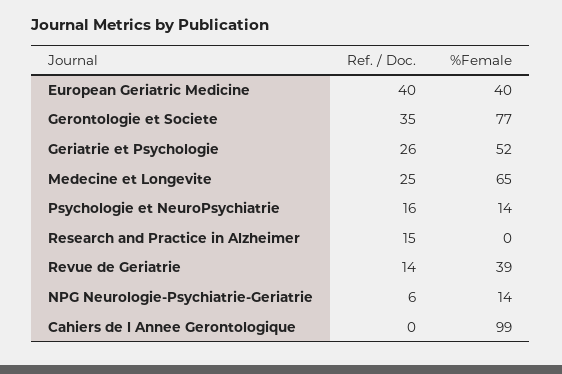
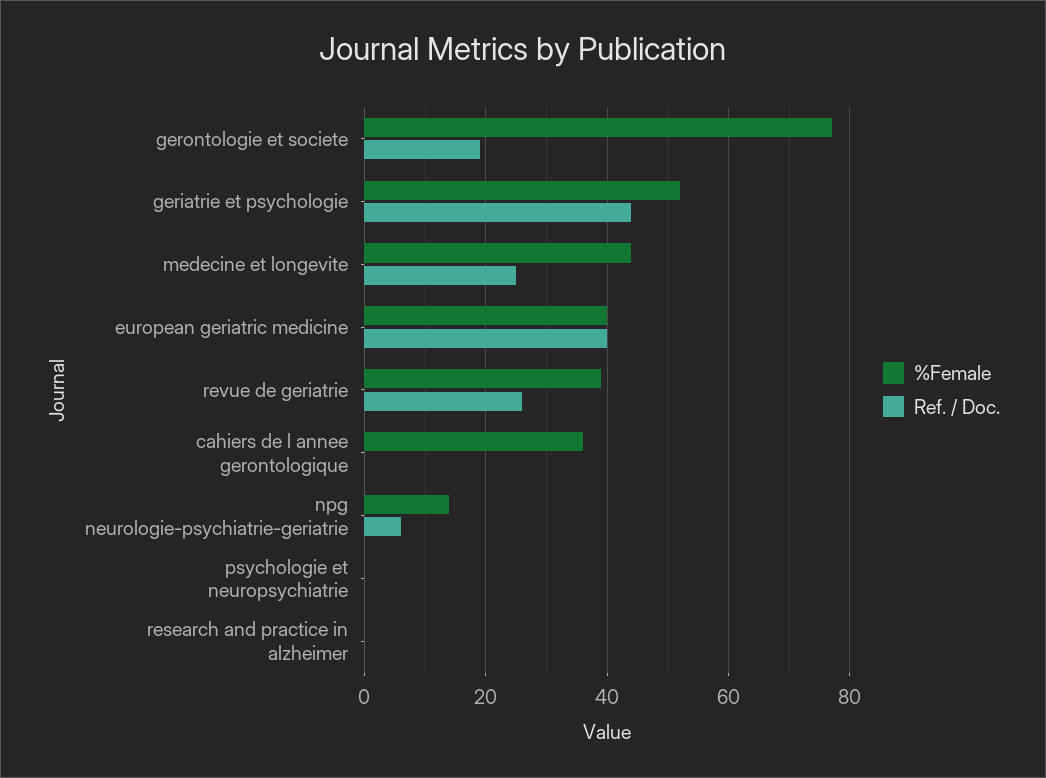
  {
    "Ref. / Doc.": {
      "European Geriatric Medicine": 40,
-     "Gerontologie et Societe": 35,
+     "Gerontologie et Societe": 20,
-     "Geriatrie et Psychologie": 26,
+     "Geriatrie et Psychologie": 45,
      "Medecine et Longevite": 25,
-     "Psychologie et NeuroPsychiatrie": 16,
+     "Psychologie et NeuroPsychiatrie": 0,
-     "Research and Practice in Alzheimer": 15,
+     "Research and Practice in Alzheimer": 0,
-     "Revue de Geriatrie": 14,
+     "Revue de Geriatrie": 25,
      "NPG Neurologie-Psychiatrie-Geriatrie": 6,
      "Cahiers de l Annee Gerontologique": 0
    },
    "%Female": {
      "European Geriatric Medicine": 40,
      "Gerontologie et Societe": 77,
      "Geriatrie et Psychologie": 52,
-     "Medecine et Longevite": 65,
+     "Medecine et Longevite": 45,
-     "Psychologie et NeuroPsychiatrie": 14,
+     "Psychologie et NeuroPsychiatrie": 0,
      "Research and Practice in Alzheimer": 0,
      "Revue de Geriatrie": 39,
      "NPG Neurologie-Psychiatrie-Geriatrie": 14,
-     "Cahiers de l Annee Gerontologique": 99
+     "Cahiers de l Annee Gerontologique": 35
    }
  }

